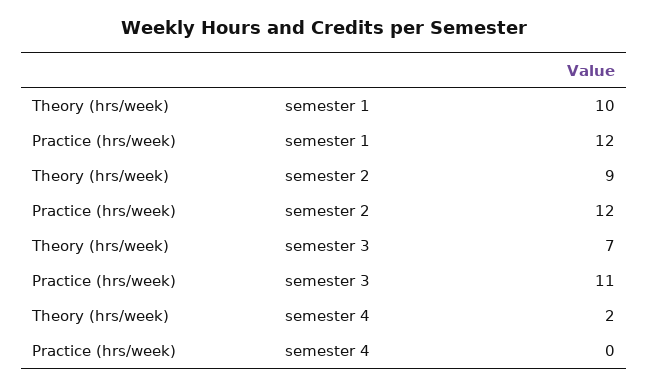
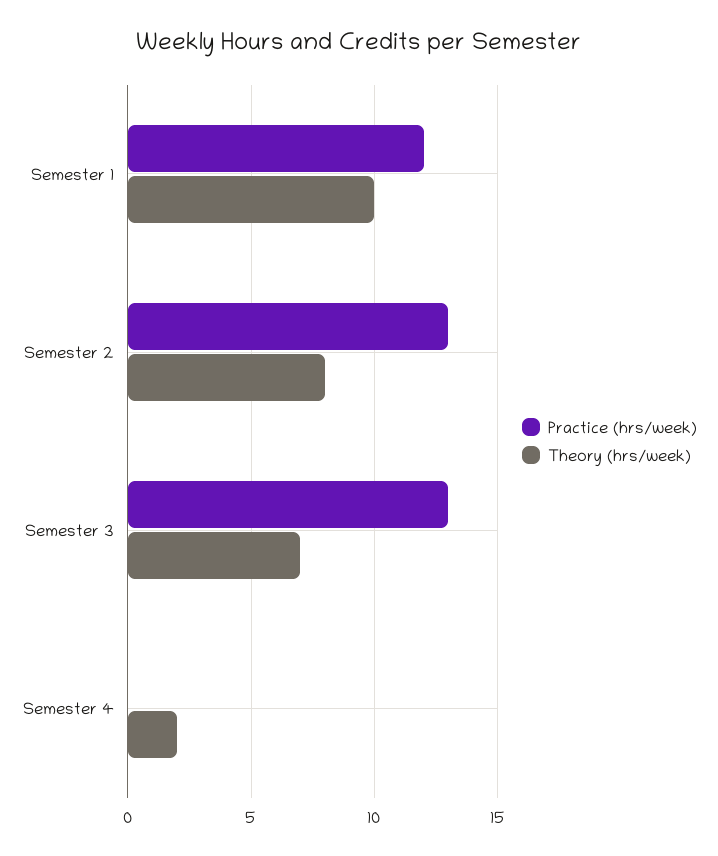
  {
    "Theory (hrs/week)": {
      "semester 1": 10,
-     "semester 2": 9,
+     "semester 2": 8,
      "semester 3": 7,
      "semester 4": 2
    },
    "Practice (hrs/week)": {
      "semester 1": 12,
-     "semester 2": 12,
+     "semester 2": 13,
-     "semester 3": 11,
+     "semester 3": 13,
      "semester 4": 0
    }
  }

